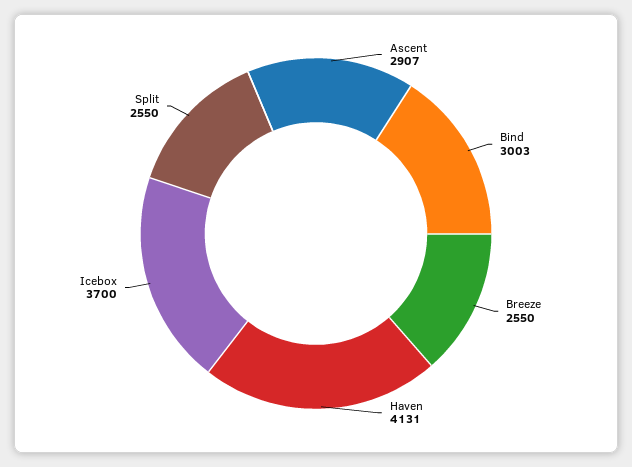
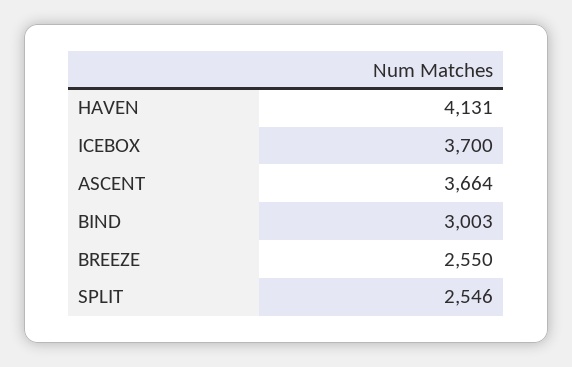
  {
-   "Ascent": 2907,
+   "Ascent": 3664,
    "Bind": 3003,
    "Breeze": 2550,
    "Haven": 4131,
    "Icebox": 3700,
-   "Split": 2550
+   "Split": 2546
  }

